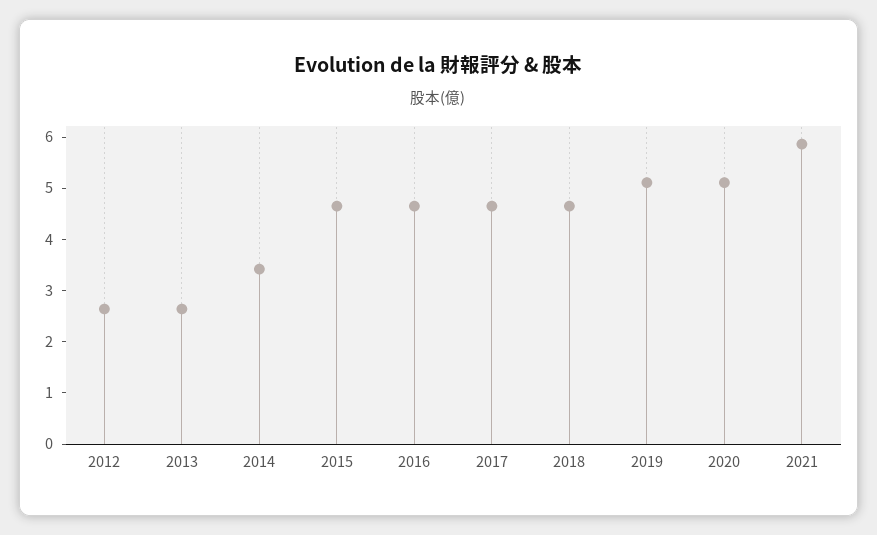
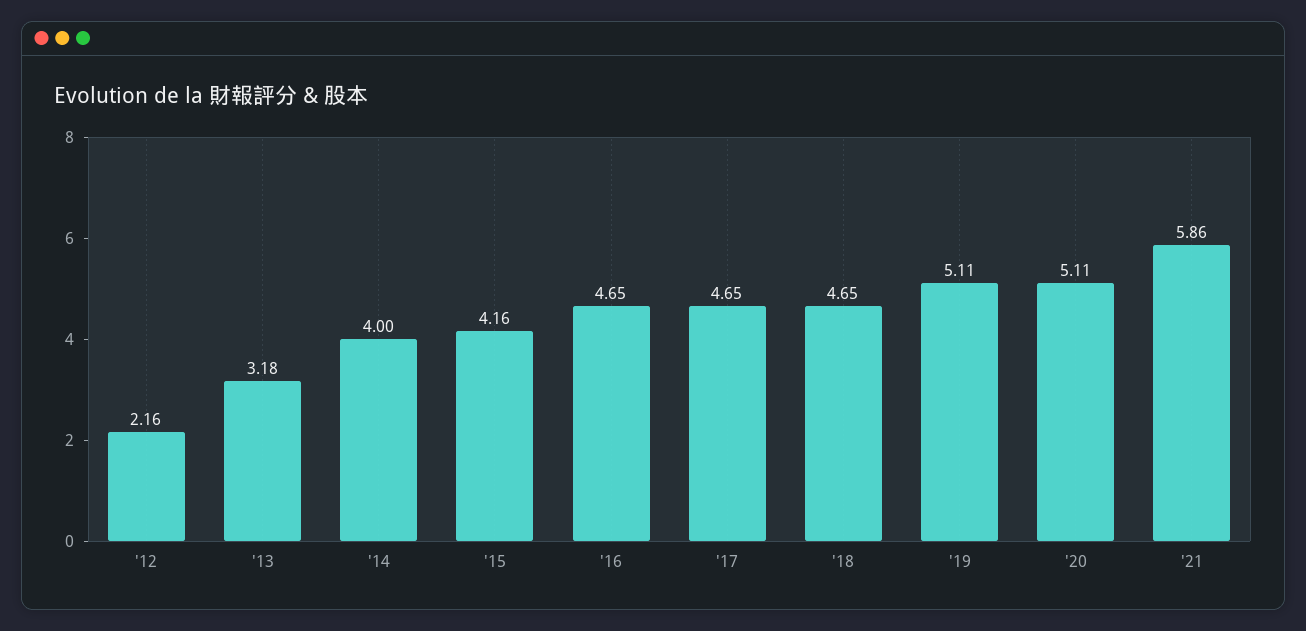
  {
-   "2012": 2.6,
+   "2012": 2.16,
-   "2013": 2.6,
+   "2013": 3.18,
-   "2014": 3.4,
+   "2014": 4,
-   "2015": 4.6,
+   "2015": 4.16,
    "2016": 4.65,
    "2017": 4.65,
    "2018": 4.65,
    "2019": 5.11,
    "2020": 5.11,
    "2021": 5.86
  }

